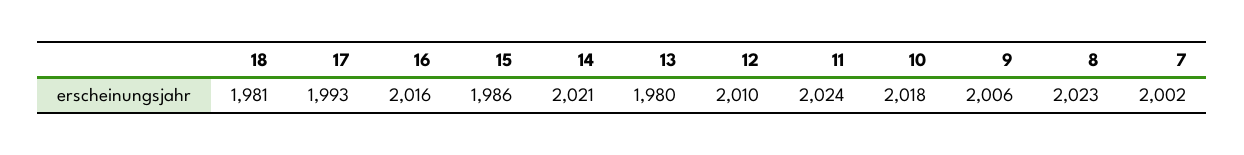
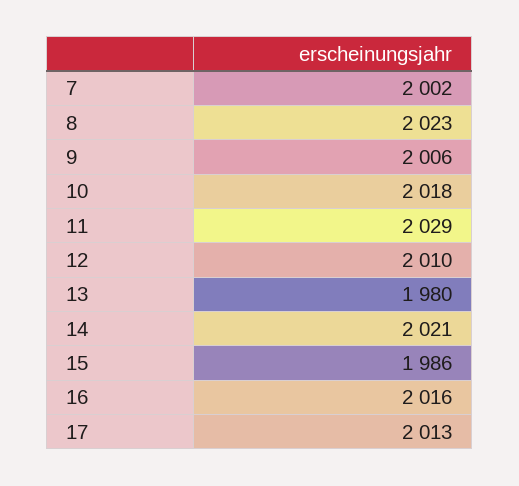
  {
-   "18": 1981,
-   "17": 1993,
+   "17": 2013,
    "16": 2016,
    "15": 1986,
    "14": 2021,
    "13": 1980,
    "12": 2010,
-   "11": 2024,
+   "11": 2029,
    "10": 2018,
    "9": 2006,
    "8": 2023,
    "7": 2002
  }

